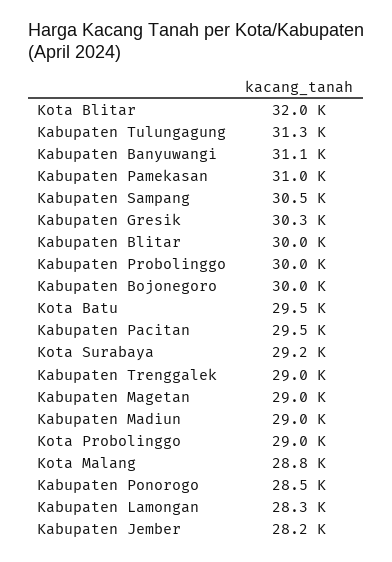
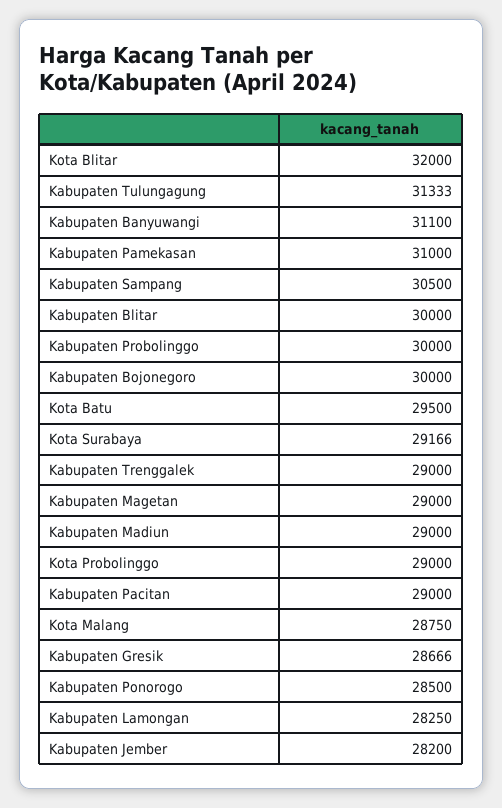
  {
    "Kota Blitar": 32000,
    "Kabupaten Tulungagung": 31333,
    "Kabupaten Banyuwangi": 31100,
    "Kabupaten Pamekasan": 31000,
    "Kabupaten Sampang": 30500,
-   "Kabupaten Gresik": 30300,
+   "Kabupaten Gresik": 28666,
    "Kabupaten Blitar": 30000,
    "Kabupaten Probolinggo": 30000,
    "Kabupaten Bojonegoro": 30000,
    "Kota Batu": 29500,
-   "Kabupaten Pacitan": 29500,
+   "Kabupaten Pacitan": 29000,
    "Kota Surabaya": 29166,
    "Kabupaten Trenggalek": 29000,
    "Kabupaten Magetan": 29000,
    "Kabupaten Madiun": 29000,
    "Kota Probolinggo": 29000,
    "Kota Malang": 28750,
    "Kabupaten Ponorogo": 28500,
    "Kabupaten Lamongan": 28250,
    "Kabupaten Jember": 28200
  }

